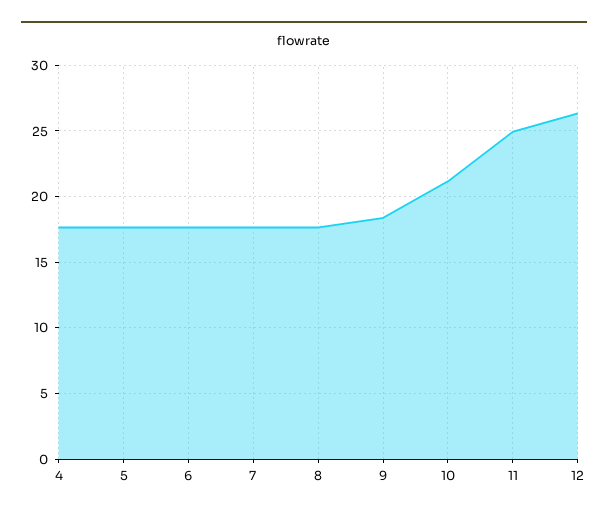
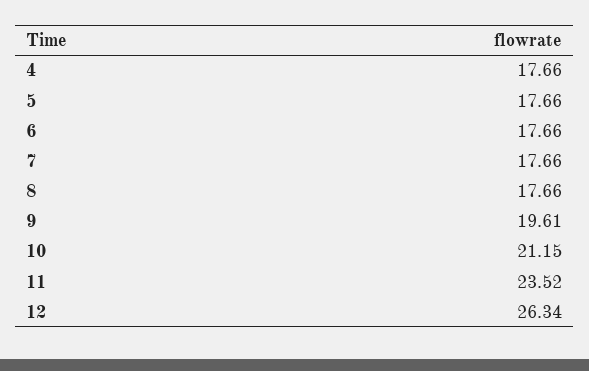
  {
    "4": 17.66,
    "5": 17.66,
    "6": 17.66,
    "7": 17.66,
    "8": 17.66,
-   "9": 18.5,
+   "9": 19.61,
    "10": 21.15,
-   "11": 25,
+   "11": 23.52,
    "12": 26.34
  }

